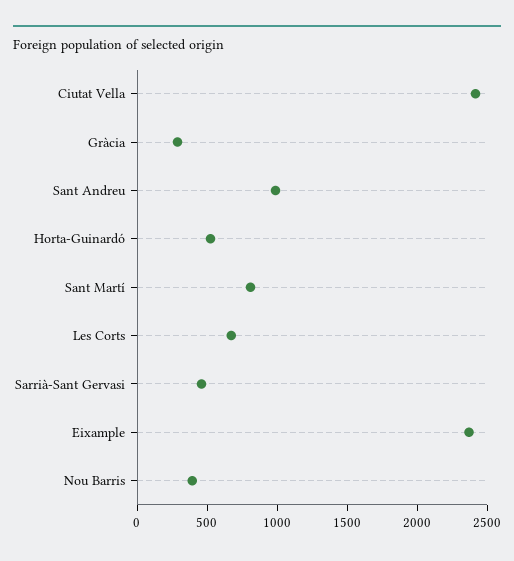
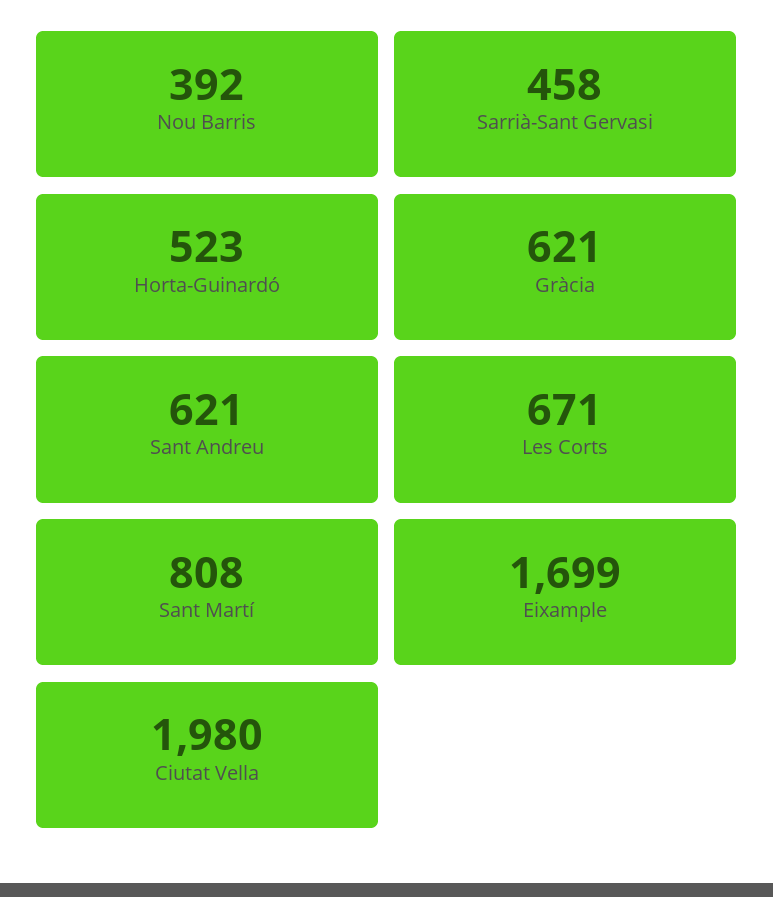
  {
-   "Ciutat Vella": 2400,
+   "Ciutat Vella": 1980,
-   "Gràcia": 300,
+   "Gràcia": 621,
-   "Sant Andreu": 1000,
+   "Sant Andreu": 621,
    "Horta-Guinardó": 523,
    "Sant Martí": 808,
    "Les Corts": 671,
    "Sarrià-Sant Gervasi": 458,
-   "Eixample": 2400,
+   "Eixample": 1699,
    "Nou Barris": 392
  }

